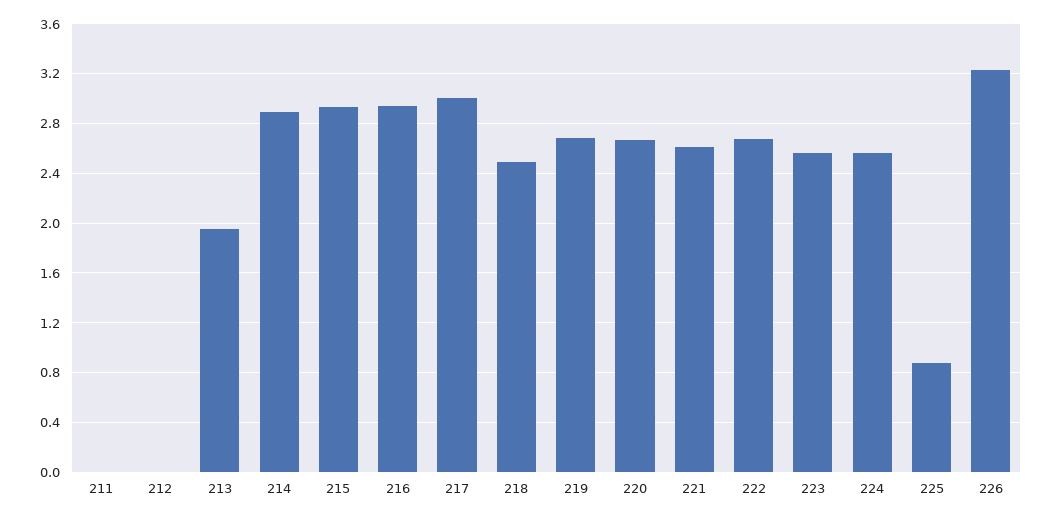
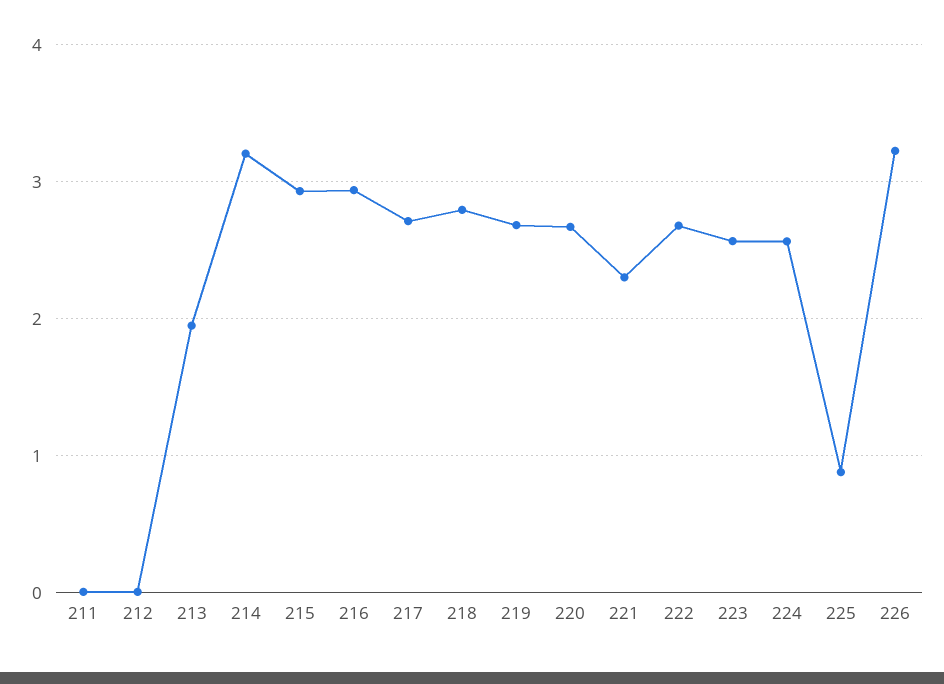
  {
    "211": 0,
    "212": 0,
    "213": 1.95,
-   "214": 2.9,
+   "214": 3.2,
    "215": 2.95,
    "216": 2.95,
-   "217": 3,
+   "217": 2.7,
-   "218": 2.5,
+   "218": 2.8,
    "219": 2.7,
    "220": 2.65,
-   "221": 2.6,
+   "221": 2.3,
    "222": 2.7,
    "223": 2.55,
    "224": 2.55,
    "225": 0.9,
    "226": 3.25
  }

